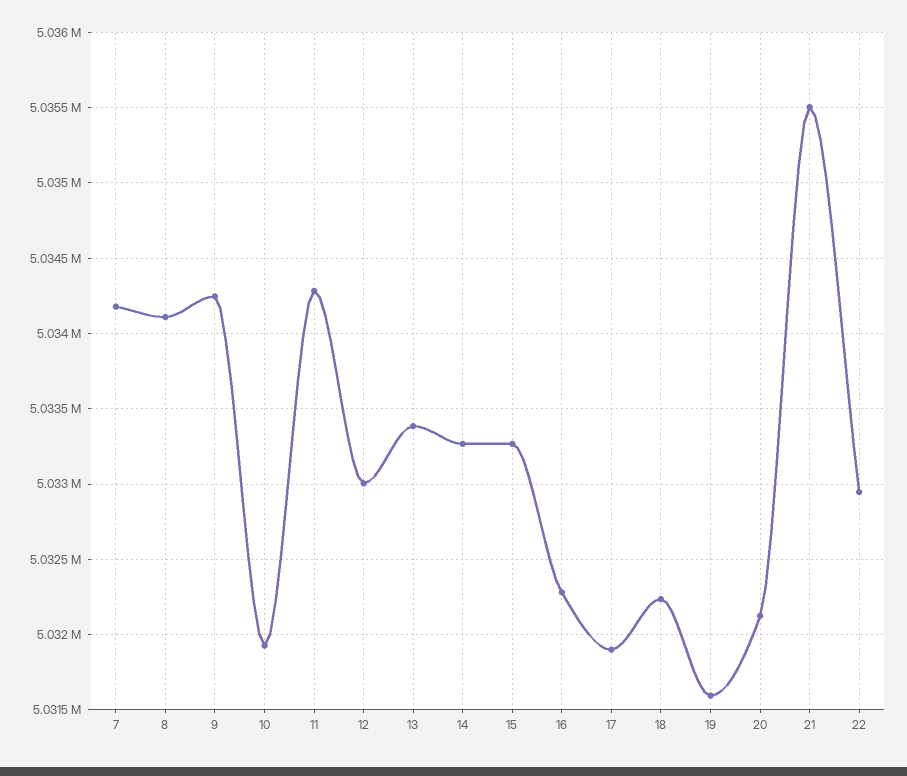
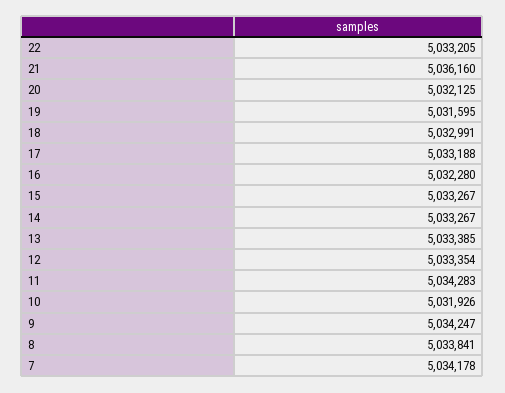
  {
    "7": 5034178,
-   "8": 5034100,
+   "8": 5033841,
    "9": 5034247,
    "10": 5031926,
    "11": 5034283,
-   "12": 5033000,
+   "12": 5033354,
    "13": 5033385,
    "14": 5033267,
    "15": 5033267,
    "16": 5032280,
-   "17": 5031900,
+   "17": 5033188,
-   "18": 5032250,
+   "18": 5032991,
    "19": 5031595,
    "20": 5032125,
-   "21": 5035500,
+   "21": 5036160,
-   "22": 5032950
+   "22": 5033205
  }

